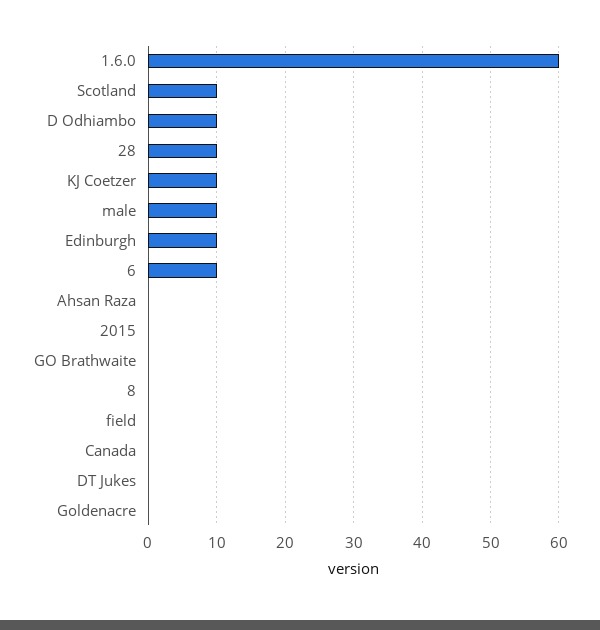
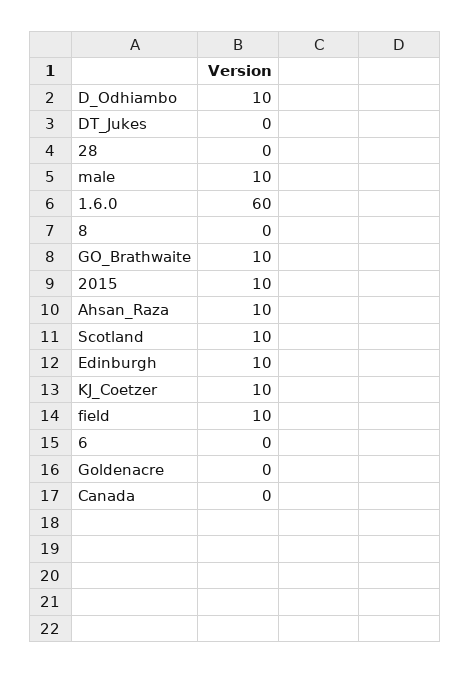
  {
    "1.6.0": 60,
    "Scotland": 10,
    "D Odhiambo": 10,
-   "28": 10,
+   "28": 0,
    "KJ Coetzer": 10,
    "male": 10,
    "Edinburgh": 10,
-   "6": 10,
+   "6": 0,
-   "Ahsan Raza": 0,
+   "Ahsan Raza": 10,
-   "2015": 0,
+   "2015": 10,
-   "GO Brathwaite": 0,
+   "GO Brathwaite": 10,
    "8": 0,
-   "field": 0,
+   "field": 10,
    "Canada": 0,
    "DT Jukes": 0,
    "Goldenacre": 0
  }

